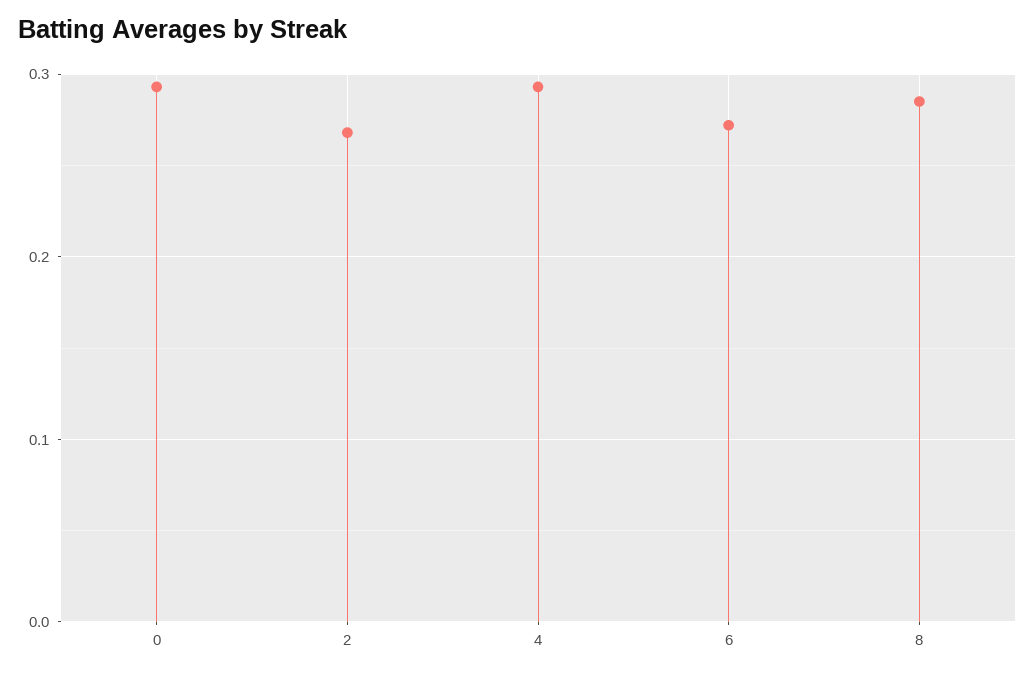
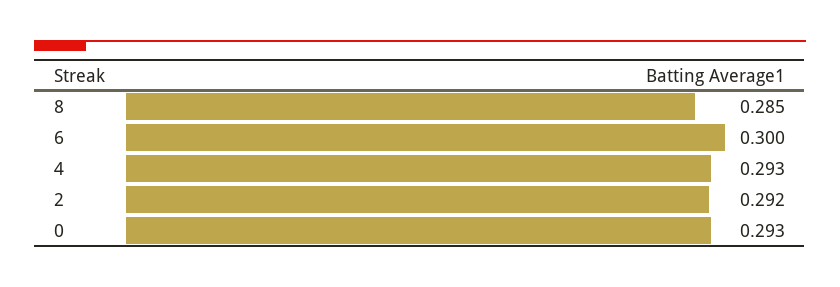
  {
    "0": 0.293,
-   "2": 0.27,
+   "2": 0.292,
    "4": 0.293,
-   "6": 0.27,
+   "6": 0.3,
    "8": 0.285
  }

